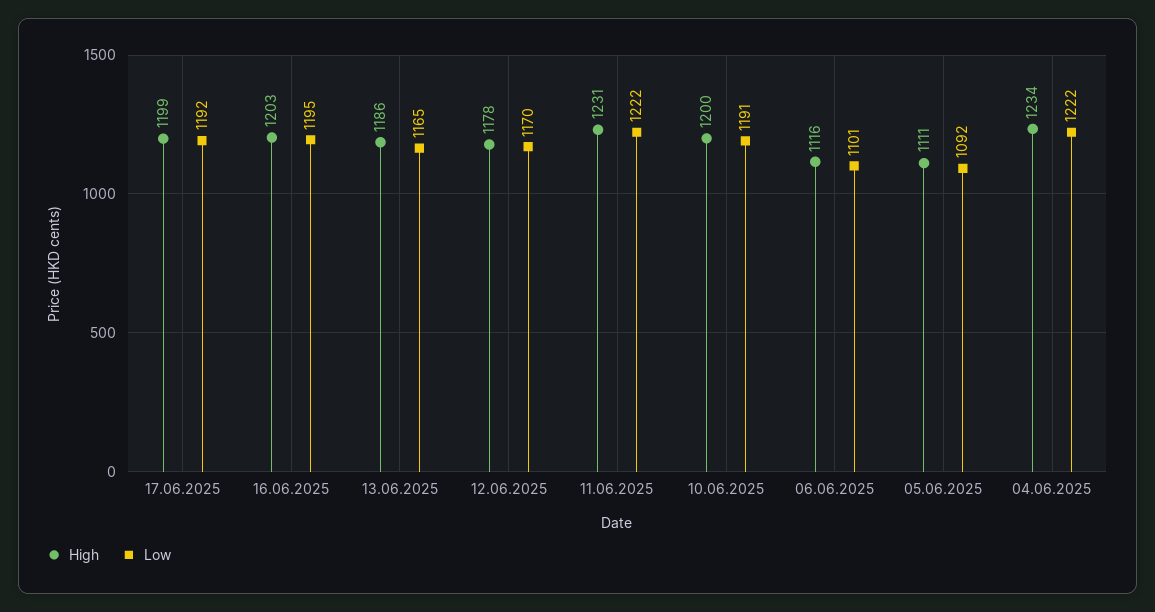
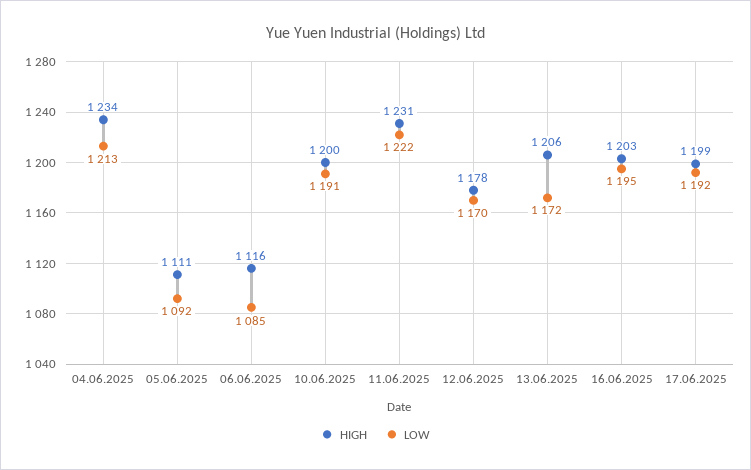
  {
    "High": {
      "17.06.2025": 1199,
      "16.06.2025": 1203,
-     "13.06.2025": 1186,
+     "13.06.2025": 1206,
      "12.06.2025": 1178,
      "11.06.2025": 1231,
      "10.06.2025": 1200,
      "06.06.2025": 1116,
      "05.06.2025": 1111,
      "04.06.2025": 1234
    },
    "Low": {
      "17.06.2025": 1192,
      "16.06.2025": 1195,
-     "13.06.2025": 1165,
+     "13.06.2025": 1172,
      "12.06.2025": 1170,
      "11.06.2025": 1222,
      "10.06.2025": 1191,
-     "06.06.2025": 1101,
+     "06.06.2025": 1085,
      "05.06.2025": 1092,
-     "04.06.2025": 1222
+     "04.06.2025": 1213
    }
  }

